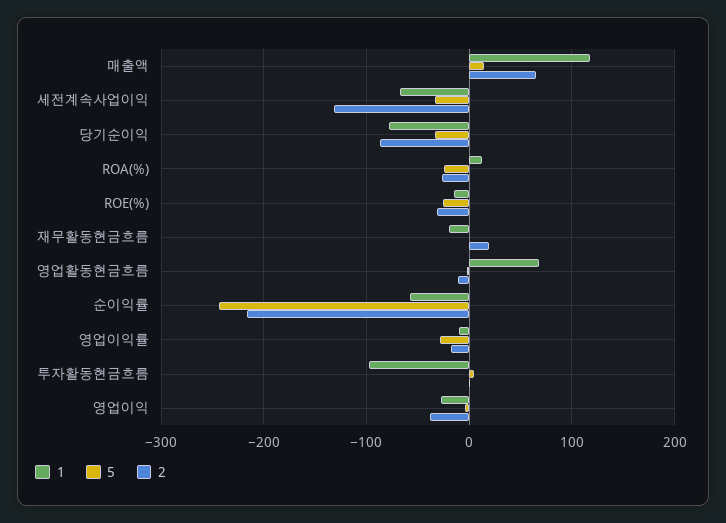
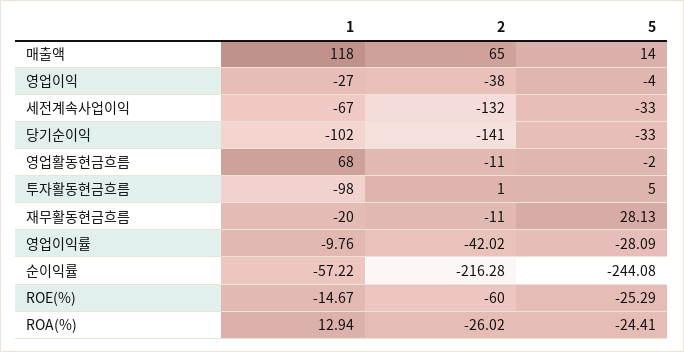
  {
    "1": {
      "매출액": 118,
      "세전계속사업이익": -67,
-     "당기순이익": -80,
+     "당기순이익": -102,
      "ROA(%)": 12.94,
      "ROE(%)": -14.67,
      "재무활동현금흐름": -20,
      "영업활동현금흐름": 68,
      "순이익률": -57.22,
      "영업이익률": -9.76,
      "투자활동현금흐름": -98,
      "영업이익": -27
    },
    "5": {
      "매출액": 14,
      "세전계속사업이익": -33,
      "당기순이익": -33,
      "ROA(%)": -24.41,
      "ROE(%)": -25.29,
-     "재무활동현금흐름": 0,
+     "재무활동현금흐름": 28.13,
      "영업활동현금흐름": -2,
      "순이익률": -244.08,
      "영업이익률": -28.09,
      "투자활동현금흐름": 5,
      "영업이익": -4
    },
    "2": {
      "매출액": 65,
      "세전계속사업이익": -132,
-     "당기순이익": -90,
+     "당기순이익": -141,
      "ROA(%)": -26.02,
-     "ROE(%)": -30,
+     "ROE(%)": -60,
-     "재무활동현금흐름": 20,
+     "재무활동현금흐름": -11,
      "영업활동현금흐름": -11,
      "순이익률": -216.28,
-     "영업이익률": -20,
+     "영업이익률": -42.02,
      "투자활동현금흐름": 1,
      "영업이익": -38
    }
  }

